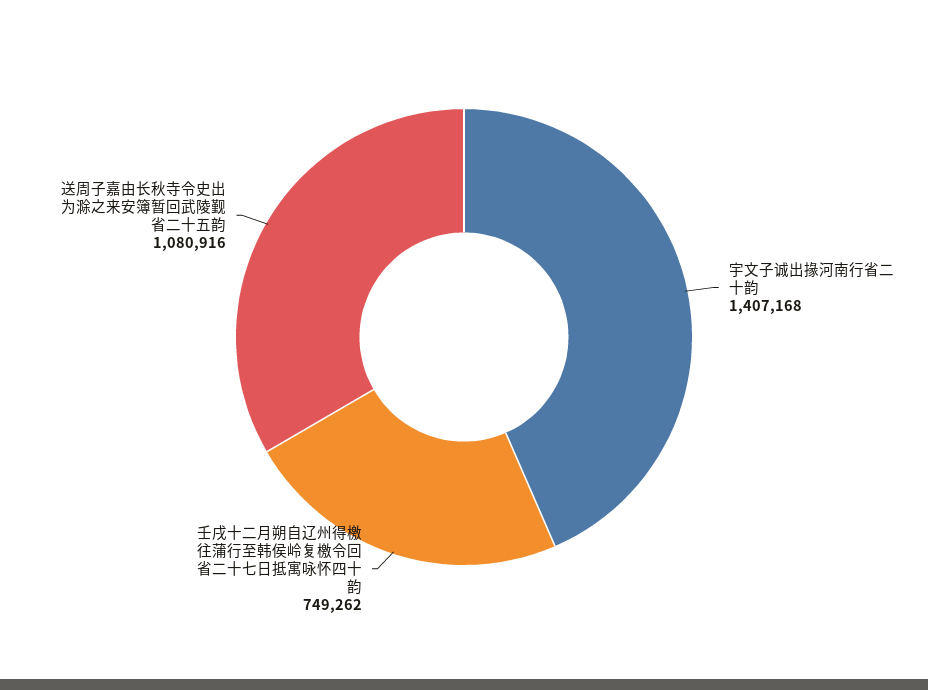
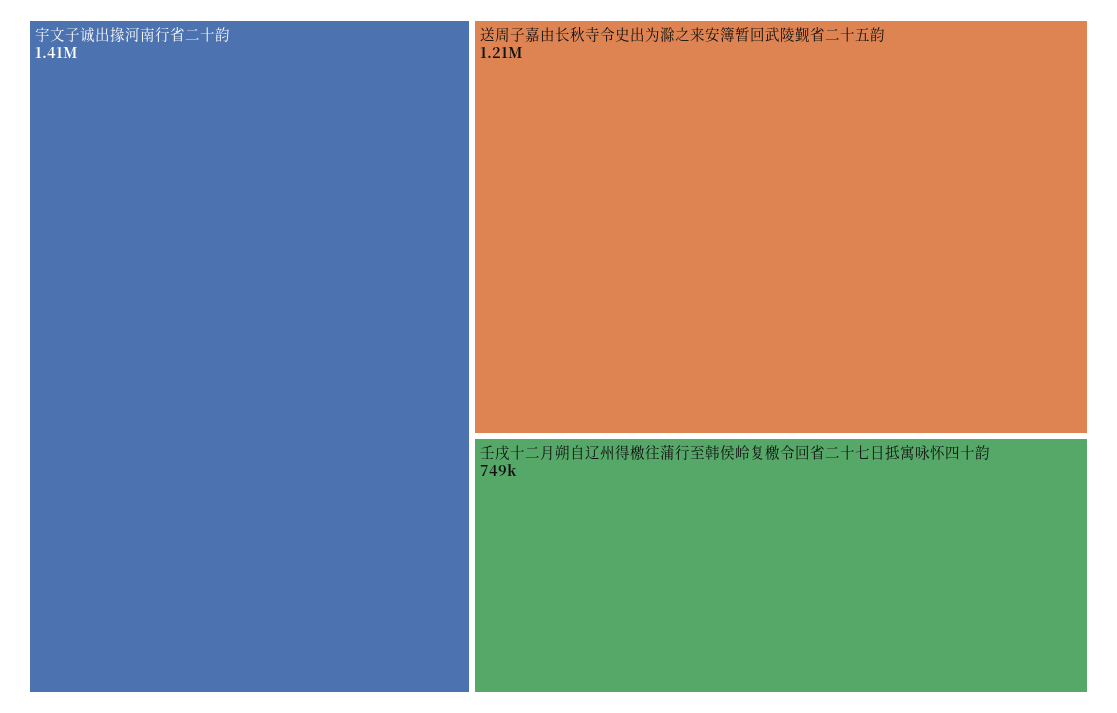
  {
    "宇文子诚出掾河南行省二十韵": 1407168,
    "壬戌十二月朔自辽州得檄往蒲行至韩侯岭复檄令回省二十七日抵寓咏怀四十韵": 749262,
-   "送周子嘉由长秋寺令史出为滁之来安簿暂回武陵觐省二十五韵": 1080916
+   "送周子嘉由长秋寺令史出为滁之来安簿暂回武陵觐省二十五韵": 1210000
  }

